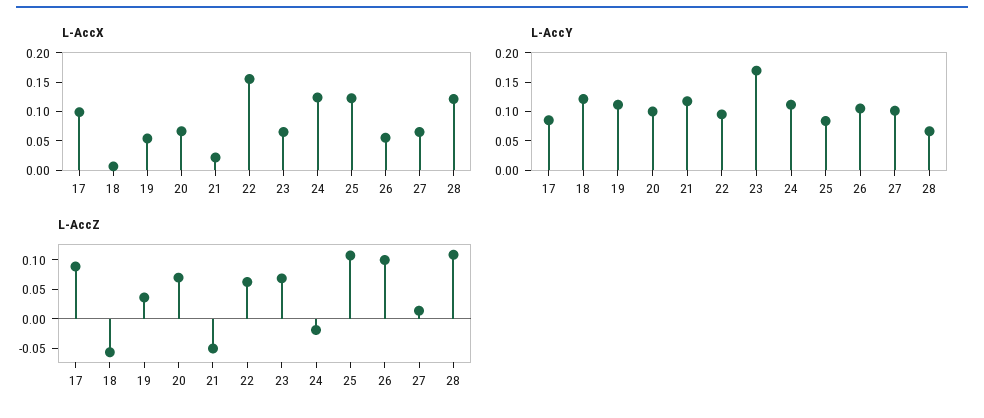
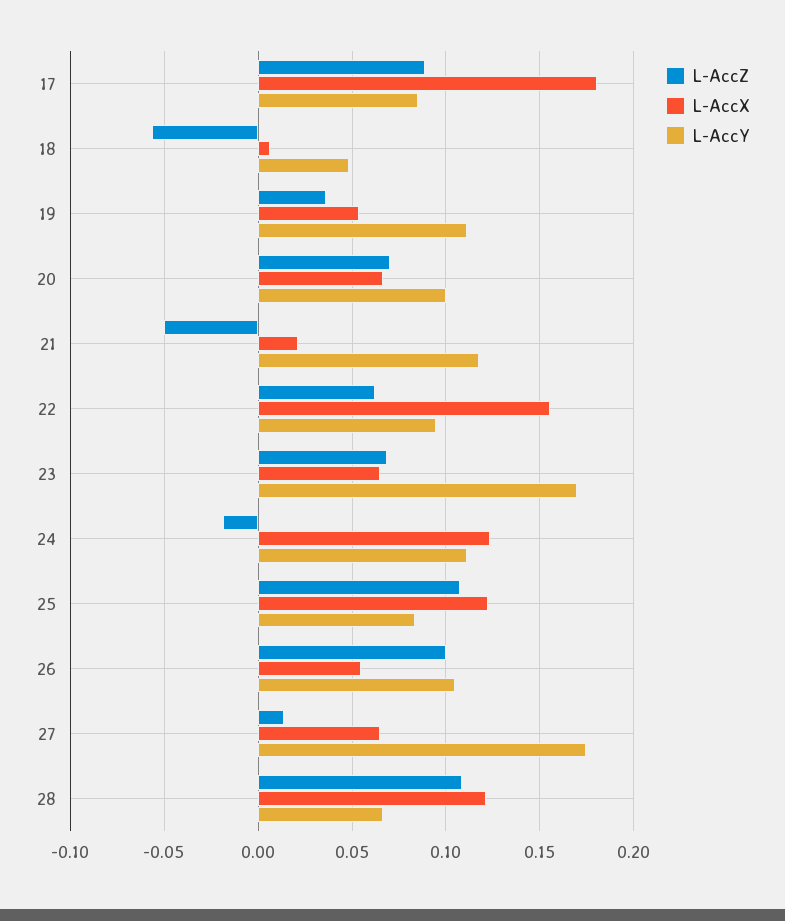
  {
    "L-AccX": {
-     "17": 0.1,
+     "17": 0.18,
      "18": 0.005,
      "19": 0.055,
      "20": 0.065,
      "21": 0.02,
      "22": 0.155,
      "23": 0.065,
      "24": 0.125,
      "25": 0.125,
      "26": 0.055,
      "27": 0.065,
      "28": 0.12
    },
    "L-AccY": {
      "17": 0.085,
-     "18": 0.125,
+     "18": 0.05,
      "19": 0.11,
      "20": 0.1,
      "21": 0.12,
      "22": 0.095,
      "23": 0.17,
      "24": 0.11,
      "25": 0.085,
      "26": 0.105,
-     "27": 0.1,
+     "27": 0.175,
      "28": 0.065
    },
    "L-AccZ": {
      "17": 0.09,
      "18": -0.055,
      "19": 0.035,
      "20": 0.07,
      "21": -0.05,
      "22": 0.065,
      "23": 0.07,
      "24": -0.02,
      "25": 0.11,
      "26": 0.1,
      "27": 0.015,
      "28": 0.11
    }
  }

